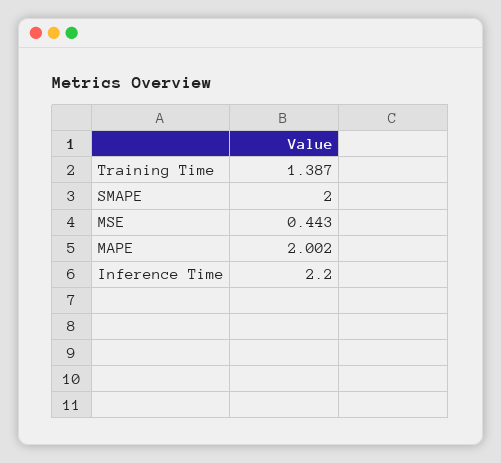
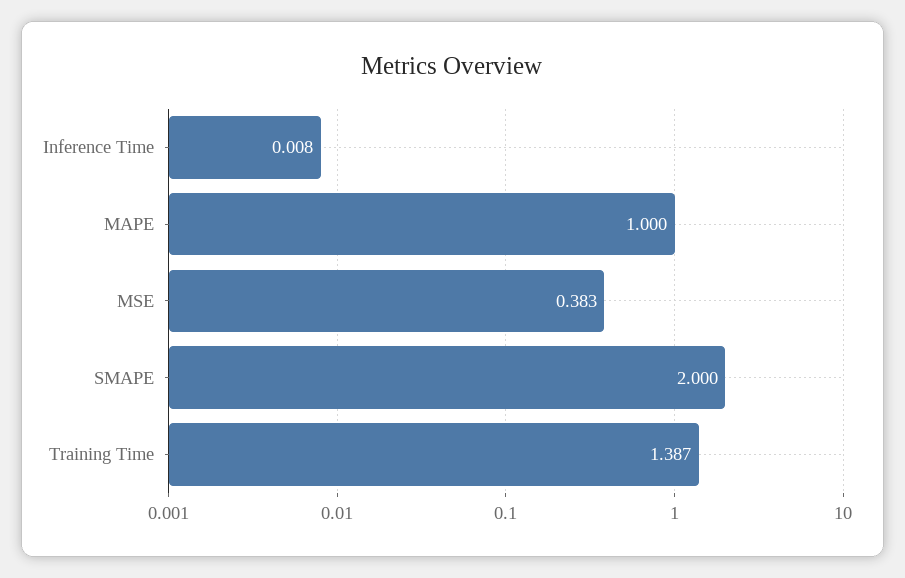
  {
    "Training Time": 1.387,
    "SMAPE": 2,
-   "MSE": 0.443,
+   "MSE": 0.383,
-   "MAPE": 2.002,
+   "MAPE": 1,
-   "Inference Time": 2.2
+   "Inference Time": 0.008
  }

